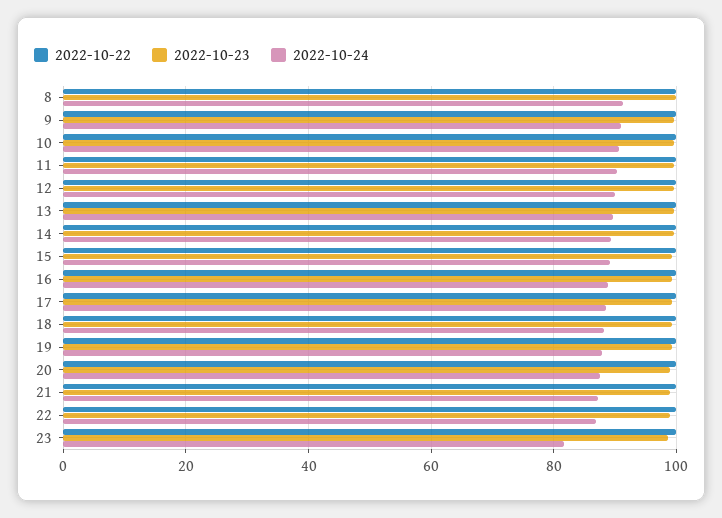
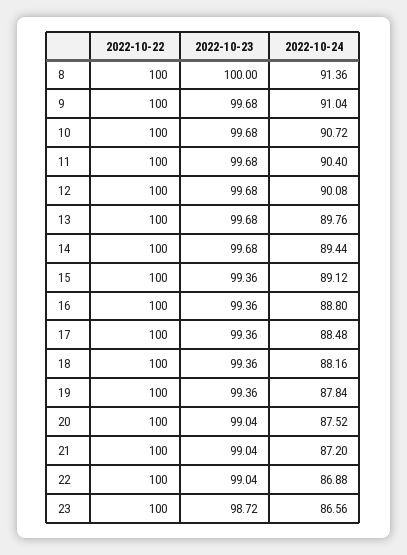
  {
    "2022-10-22": {
      "8": 100,
      "9": 100,
      "10": 100,
      "11": 100,
      "12": 100,
      "13": 100,
      "14": 100,
      "15": 100,
      "16": 100,
      "17": 100,
      "18": 100,
      "19": 100,
      "20": 100,
      "21": 100,
      "22": 100,
      "23": 100
    },
    "2022-10-23": {
      "8": 100,
      "9": 99.68,
      "10": 99.68,
      "11": 99.68,
      "12": 99.68,
      "13": 99.68,
      "14": 99.68,
      "15": 99.36,
      "16": 99.36,
      "17": 99.36,
      "18": 99.36,
      "19": 99.36,
      "20": 99.04,
      "21": 99.04,
      "22": 99.04,
      "23": 98.72
    },
    "2022-10-24": {
      "8": 91.36,
      "9": 91.04,
      "10": 90.72,
      "11": 90.4,
      "12": 90.08,
      "13": 89.76,
      "14": 89.44,
      "15": 89.12,
      "16": 88.8,
      "17": 88.48,
      "18": 88.16,
      "19": 87.84,
      "20": 87.52,
      "21": 87.2,
      "22": 86.88,
-     "23": 82
+     "23": 86.56
    }
  }

